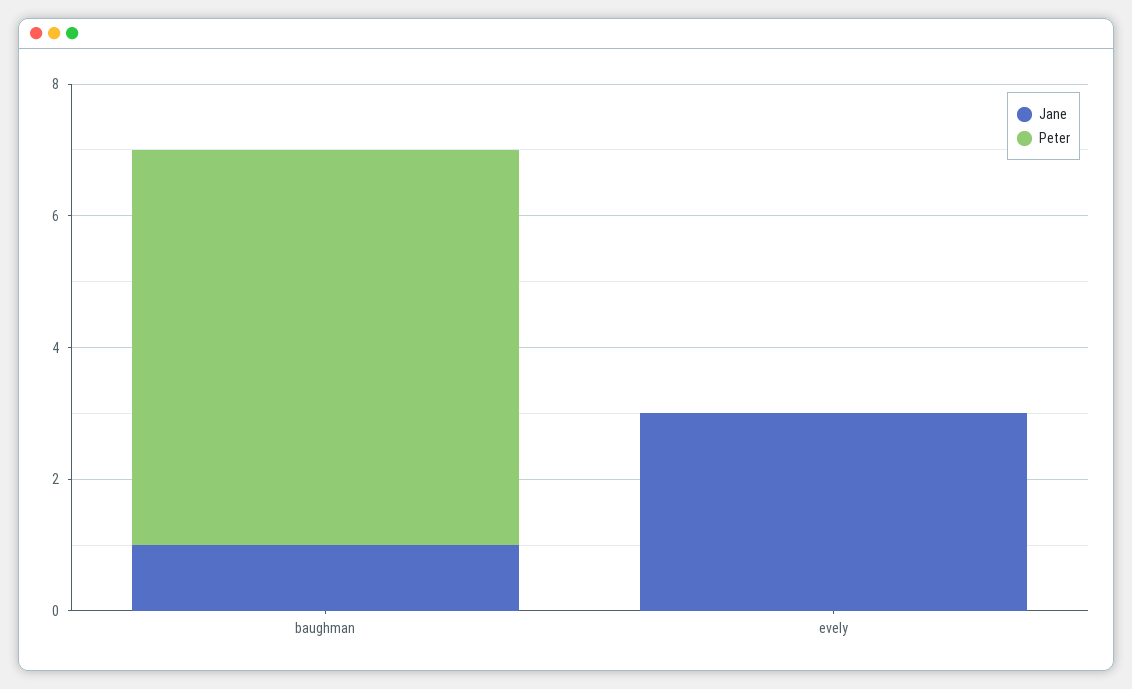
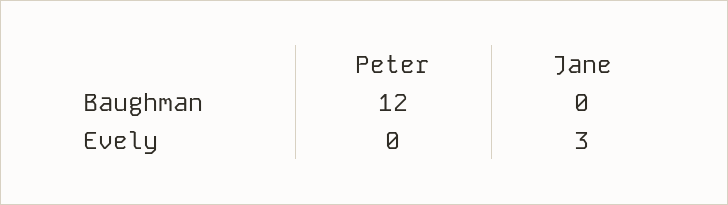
  {
    "Jane": {
-     "baughman": 1,
+     "baughman": 0,
      "evely": 3
    },
    "Peter": {
-     "baughman": 6,
+     "baughman": 12,
      "evely": 0
    }
  }

